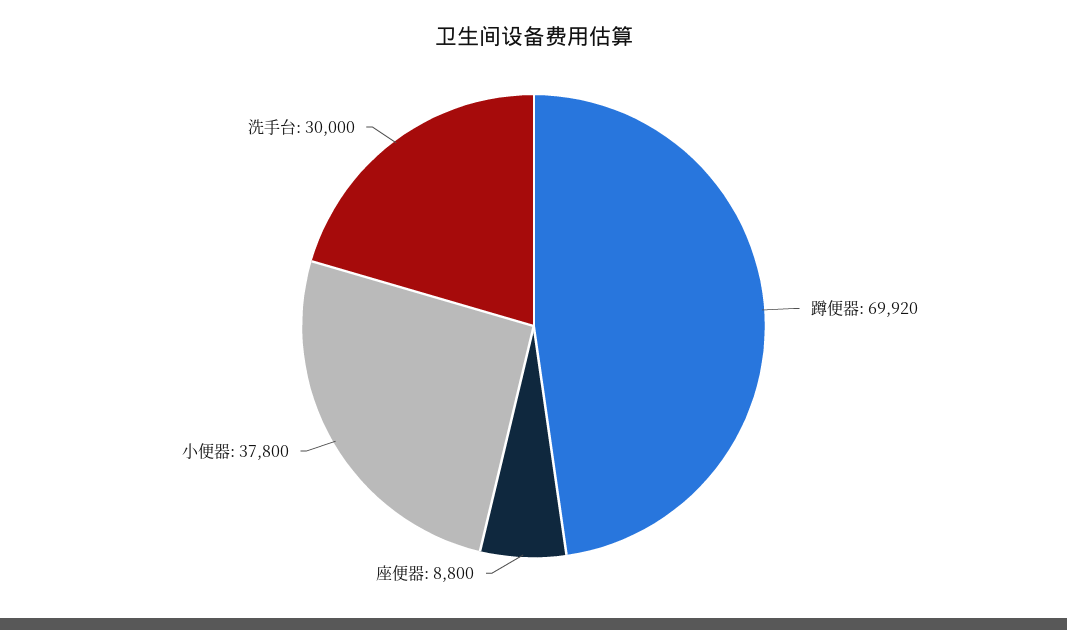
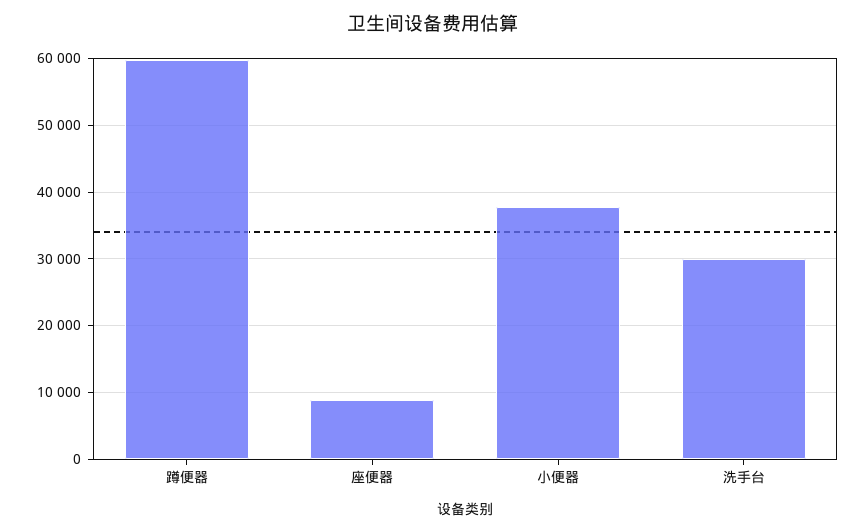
  {
-   "蹲便器": 69920,
+   "蹲便器": 60000,
    "座便器": 8800,
    "小便器": 37800,
    "洗手台": 30000
  }

